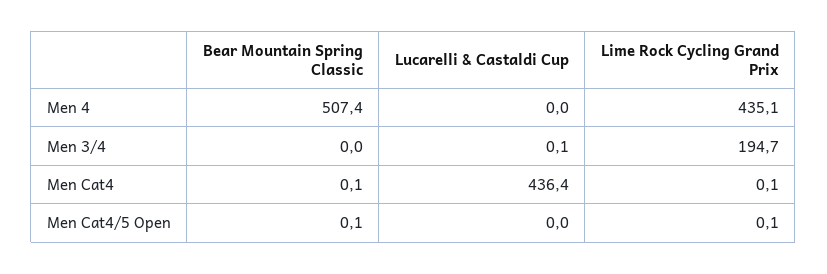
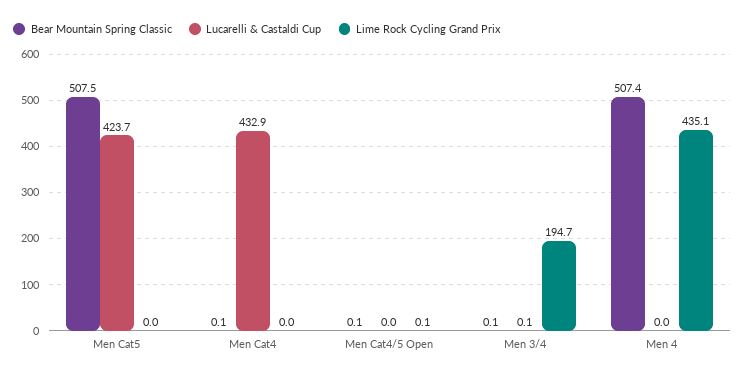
  {
    "Bear Mountain Spring Classic": {
      "Men 4": 507.4,
-     "Men 3/4": 0,
+     "Men 3/4": 0.1,
      "Men Cat4": 0.1,
-     "Men Cat4/5 Open": 0.1
+     "Men Cat4/5 Open": 0.1,
+     "Men Cat5": 507.5
    },
    "Lucarelli & Castaldi Cup": {
      "Men 4": 0,
      "Men 3/4": 0.1,
-     "Men Cat4": 436.4,
+     "Men Cat4": 432.9,
-     "Men Cat4/5 Open": 0
+     "Men Cat4/5 Open": 0,
+     "Men Cat5": 423.7
    },
    "Lime Rock Cycling Grand Prix": {
      "Men 4": 435.1,
      "Men 3/4": 194.7,
-     "Men Cat4": 0.1,
+     "Men Cat4": 0,
-     "Men Cat4/5 Open": 0.1
+     "Men Cat4/5 Open": 0.1,
+     "Men Cat5": 0
    }
  }

